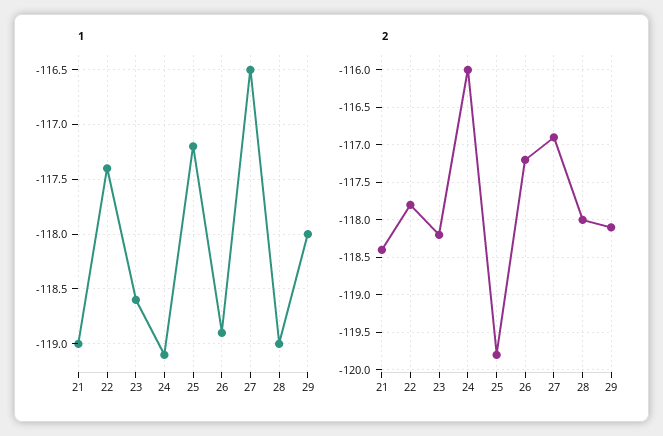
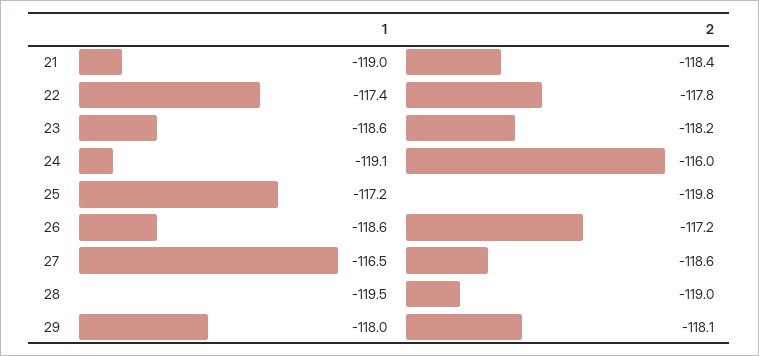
  {
    "1": {
      "21": -119,
      "22": -117.4,
      "23": -118.6,
      "24": -119.1,
      "25": -117.2,
-     "26": -118.9,
+     "26": -118.6,
      "27": -116.5,
-     "28": -119,
+     "28": -119.5,
      "29": -118
    },
    "2": {
      "21": -118.4,
      "22": -117.8,
      "23": -118.2,
      "24": -116,
      "25": -119.8,
      "26": -117.2,
-     "27": -116.9,
+     "27": -118.6,
-     "28": -118,
+     "28": -119,
      "29": -118.1
    }
  }

